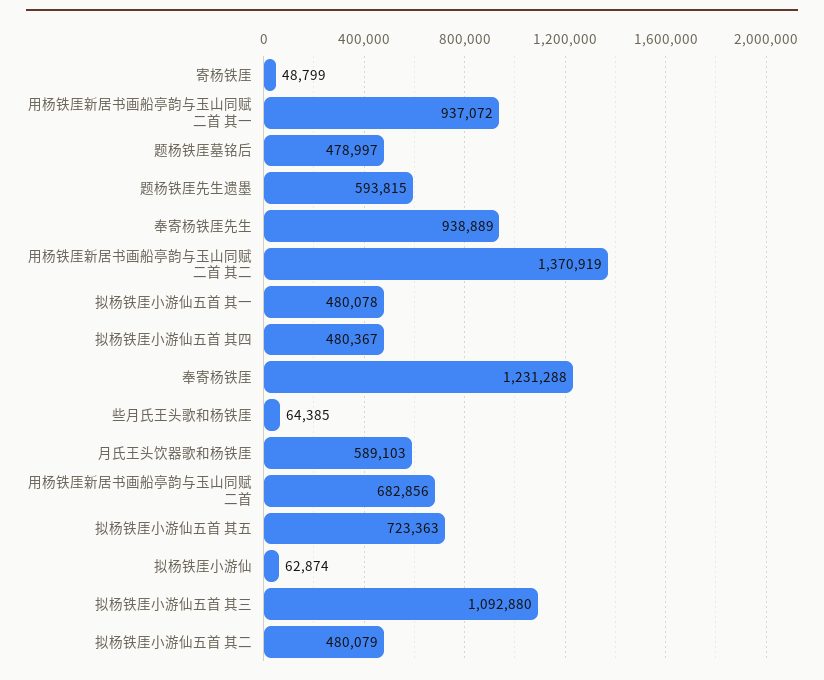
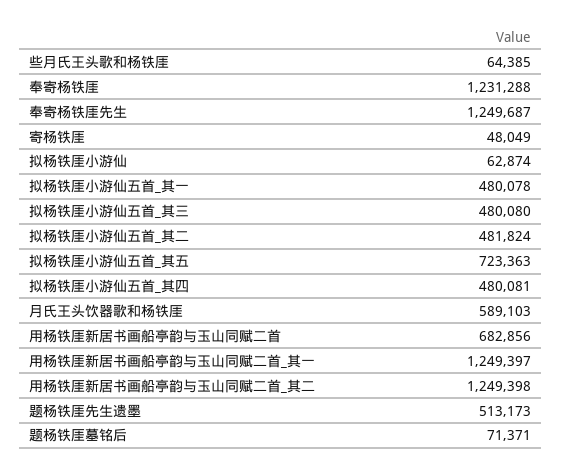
  {
-   "寄杨铁厓": 48799,
+   "寄杨铁厓": 48049,
-   "用杨铁厓新居书画船亭韵与玉山同赋二首 其一": 937072,
+   "用杨铁厓新居书画船亭韵与玉山同赋二首 其一": 1249397,
-   "题杨铁厓墓铭后": 478997,
+   "题杨铁厓墓铭后": 71371,
-   "题杨铁厓先生遗墨": 593815,
+   "题杨铁厓先生遗墨": 513173,
-   "奉寄杨铁厓先生": 938889,
+   "奉寄杨铁厓先生": 1249687,
-   "用杨铁厓新居书画船亭韵与玉山同赋二首 其二": 1370919,
+   "用杨铁厓新居书画船亭韵与玉山同赋二首 其二": 1249398,
    "拟杨铁厓小游仙五首 其一": 480078,
-   "拟杨铁厓小游仙五首 其四": 480367,
+   "拟杨铁厓小游仙五首 其四": 480081,
    "奉寄杨铁厓": 1231288,
    "些月氏王头歌和杨铁厓": 64385,
    "月氏王头饮器歌和杨铁厓": 589103,
    "用杨铁厓新居书画船亭韵与玉山同赋二首": 682856,
    "拟杨铁厓小游仙五首 其五": 723363,
    "拟杨铁厓小游仙": 62874,
-   "拟杨铁厓小游仙五首 其三": 1092880,
+   "拟杨铁厓小游仙五首 其三": 480080,
-   "拟杨铁厓小游仙五首 其二": 480079
+   "拟杨铁厓小游仙五首 其二": 481824
  }

